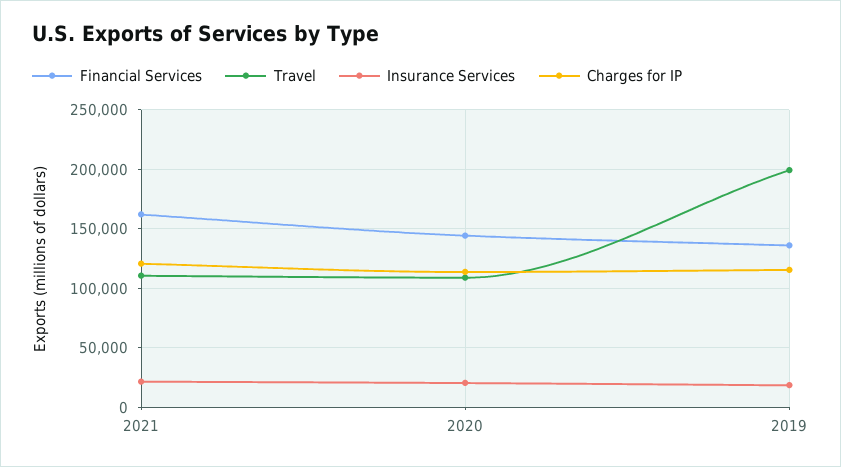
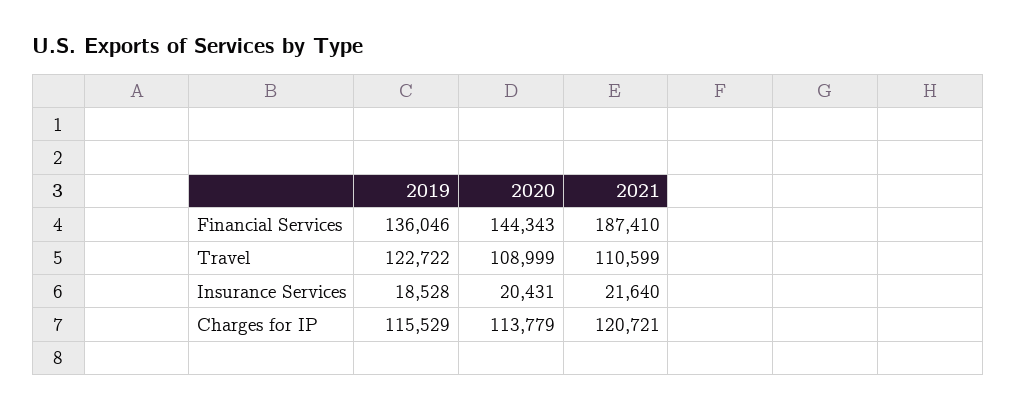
  {
    "Financial Services": {
-     "2021": 160000,
+     "2021": 187410,
      "2020": 144343,
      "2019": 136046
    },
    "Travel": {
      "2021": 110599,
      "2020": 108999,
-     "2019": 200000
+     "2019": 122722
    },
    "Insurance Services": {
      "2021": 21640,
      "2020": 20431,
      "2019": 18528
    },
    "Charges for IP": {
      "2021": 120721,
      "2020": 113779,
      "2019": 115529
    }
  }

